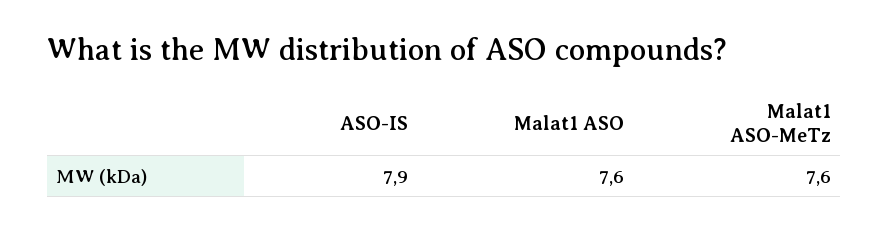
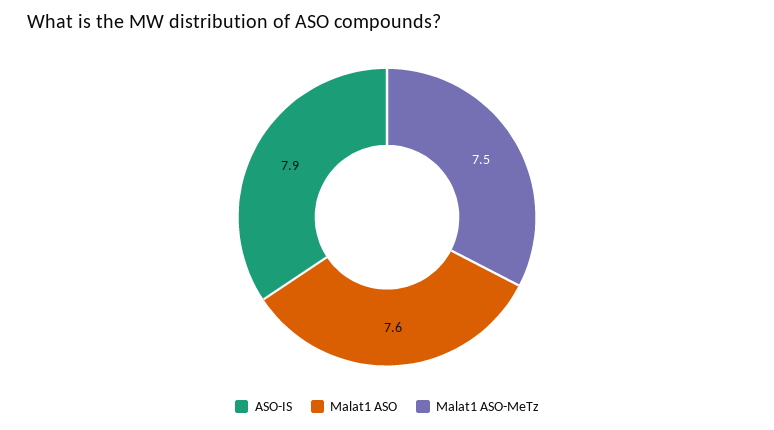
  {
    "ASO-IS": 7.9,
    "Malat1 ASO": 7.6,
-   "Malat1 ASO-MeTz": 7.6
+   "Malat1 ASO-MeTz": 7.5
  }

